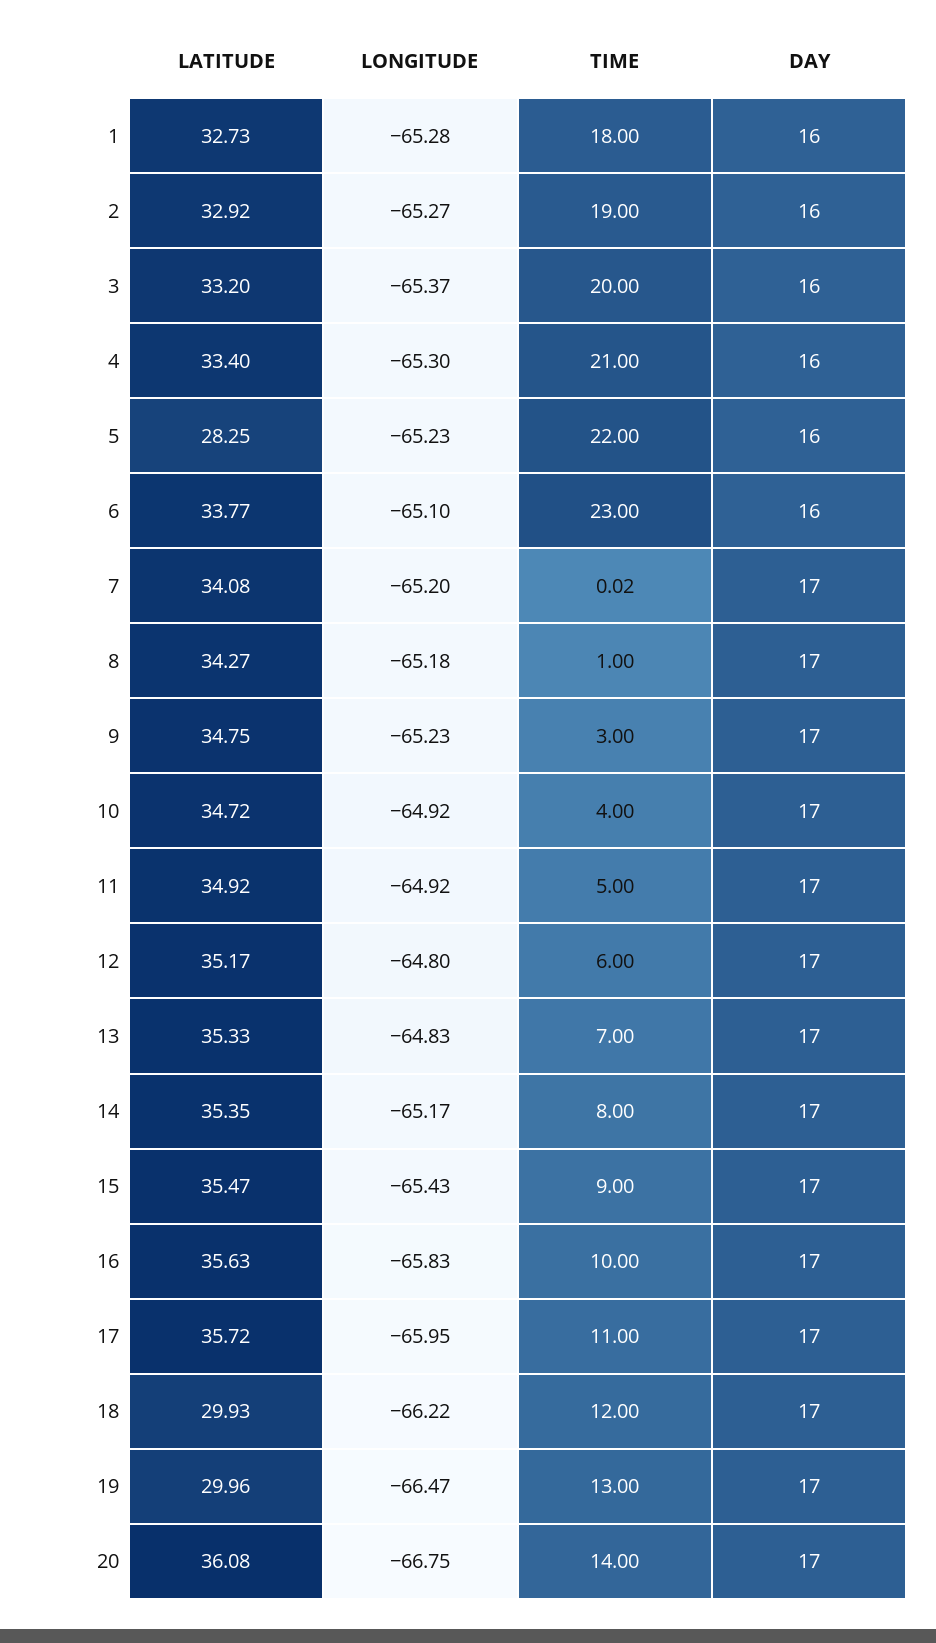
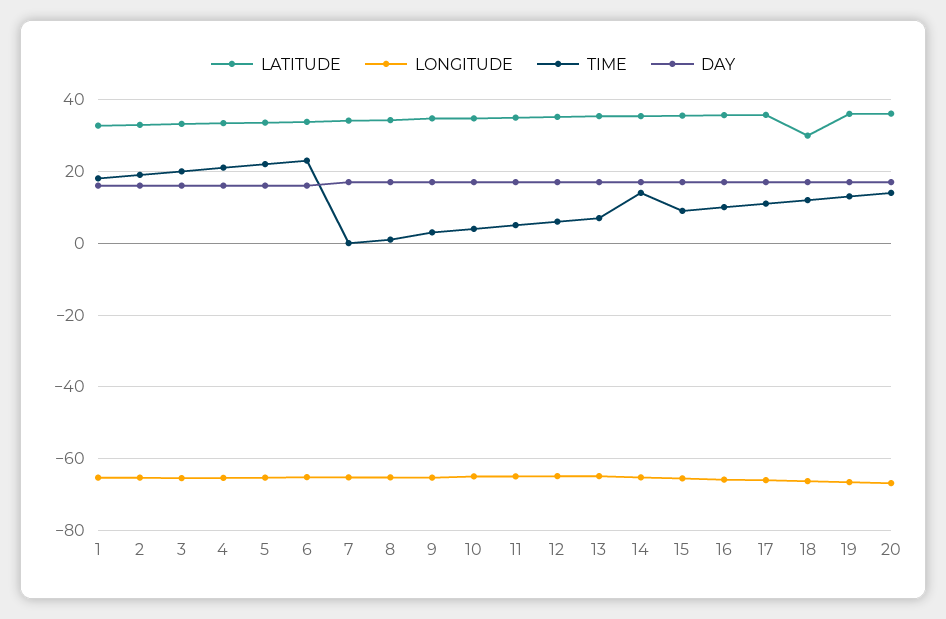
  {
    "LATITUDE": {
      "1": 32.73,
      "2": 32.92,
      "3": 33.2,
      "4": 33.4,
-     "5": 28.25,
+     "5": 34,
      "6": 33.77,
      "7": 34.08,
      "8": 34.27,
      "9": 34.75,
      "10": 34.72,
      "11": 34.92,
      "12": 35.17,
      "13": 35.33,
      "14": 35.35,
      "15": 35.47,
      "16": 35.63,
      "17": 35.72,
      "18": 29.93,
-     "19": 29.96,
+     "19": 36,
      "20": 36.08
    },
    "LONGITUDE": {
      "1": -65.28,
      "2": -65.27,
      "3": -65.37,
      "4": -65.3,
      "5": -65.23,
      "6": -65.1,
      "7": -65.2,
      "8": -65.18,
      "9": -65.23,
      "10": -64.92,
      "11": -64.92,
      "12": -64.8,
      "13": -64.83,
      "14": -65.17,
      "15": -65.43,
      "16": -65.83,
      "17": -65.95,
      "18": -66.22,
      "19": -66.47,
      "20": -66.75
    },
    "TIME": {
      "1": 18,
      "2": 19,
      "3": 20,
      "4": 21,
      "5": 22,
      "6": 23,
      "7": 0.02,
      "8": 1,
      "9": 3,
      "10": 4,
      "11": 5,
      "12": 6,
      "13": 7,
-     "14": 8,
+     "14": 14,
      "15": 9,
      "16": 10,
      "17": 11,
      "18": 12,
      "19": 13,
      "20": 14
    },
    "DAY": {
      "1": 16,
      "2": 16,
      "3": 16,
      "4": 16,
      "5": 16,
      "6": 16,
      "7": 17,
      "8": 17,
      "9": 17,
      "10": 17,
      "11": 17,
      "12": 17,
      "13": 17,
      "14": 17,
      "15": 17,
      "16": 17,
      "17": 17,
      "18": 17,
      "19": 17,
      "20": 17
    }
  }

